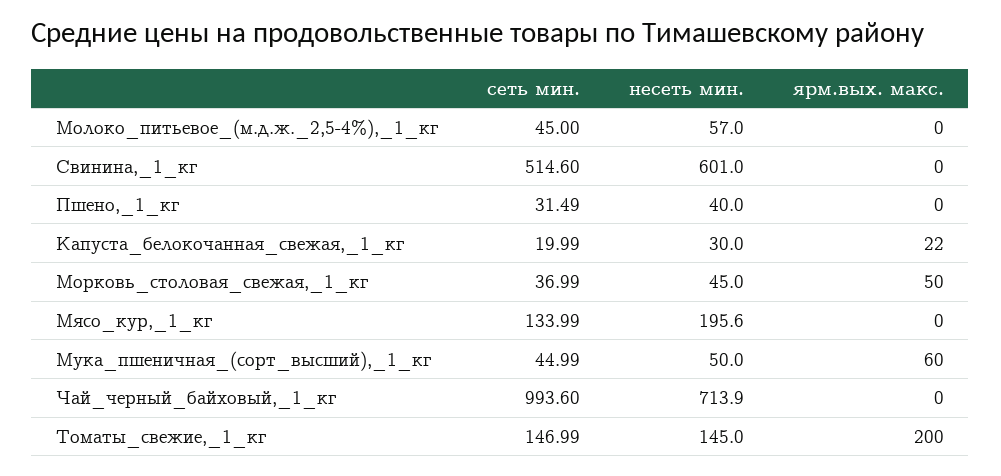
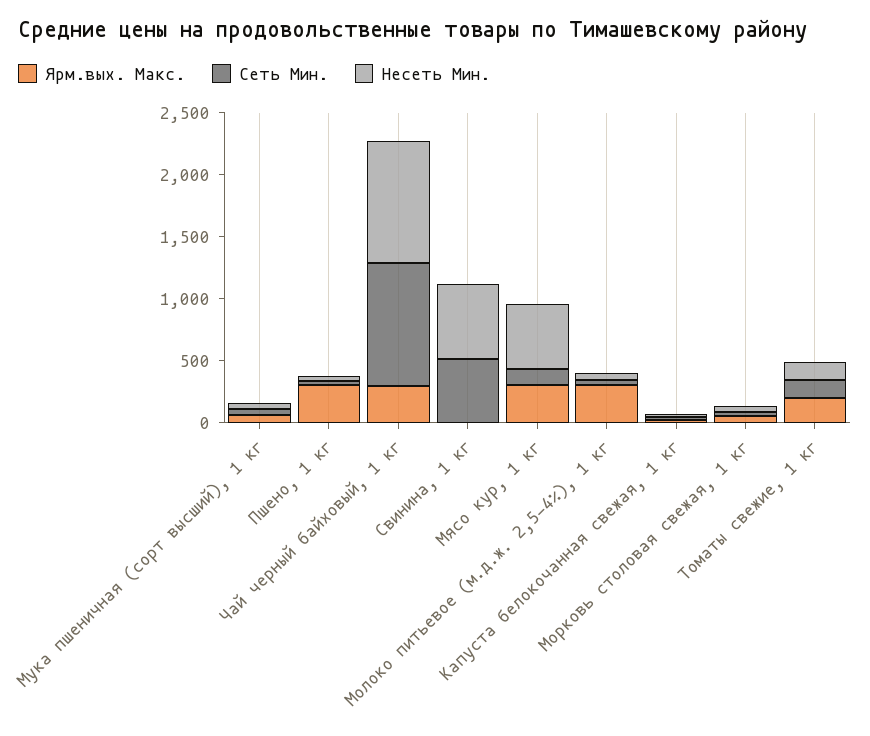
  {
    "сеть мин.": {
      "Молоко_питьевое_(м.д.ж._2,5-4%),_1_кг": 45,
      "Свинина,_1_кг": 514.6,
      "Пшено,_1_кг": 31.49,
      "Капуста_белокочанная_свежая,_1_кг": 19.99,
      "Морковь_столовая_свежая,_1_кг": 36.99,
      "Мясо_кур,_1_кг": 133.99,
      "Мука_пшеничная_(сорт_высший),_1_кг": 44.99,
      "Чай_черный_байховый,_1_кг": 993.6,
      "Томаты_свежие,_1_кг": 146.99
    },
    "несеть мин.": {
      "Молоко_питьевое_(м.д.ж._2,5-4%),_1_кг": 57,
      "Свинина,_1_кг": 601,
      "Пшено,_1_кг": 40,
      "Капуста_белокочанная_свежая,_1_кг": 30,
      "Морковь_столовая_свежая,_1_кг": 45,
-     "Мясо_кур,_1_кг": 195.6,
+     "Мясо_кур,_1_кг": 500,
      "Мука_пшеничная_(сорт_высший),_1_кг": 50,
-     "Чай_черный_байховый,_1_кг": 713.9,
+     "Чай_черный_байховый,_1_кг": 1000,
      "Томаты_свежие,_1_кг": 145
    },
    "ярм.вых. макс.": {
-     "Молоко_питьевое_(м.д.ж._2,5-4%),_1_кг": 0,
+     "Молоко_питьевое_(м.д.ж._2,5-4%),_1_кг": 300,
      "Свинина,_1_кг": 0,
-     "Пшено,_1_кг": 0,
+     "Пшено,_1_кг": 300,
      "Капуста_белокочанная_свежая,_1_кг": 22,
      "Морковь_столовая_свежая,_1_кг": 50,
-     "Мясо_кур,_1_кг": 0,
+     "Мясо_кур,_1_кг": 300,
      "Мука_пшеничная_(сорт_высший),_1_кг": 60,
-     "Чай_черный_байховый,_1_кг": 0,
+     "Чай_черный_байховый,_1_кг": 300,
      "Томаты_свежие,_1_кг": 200
    }
  }

